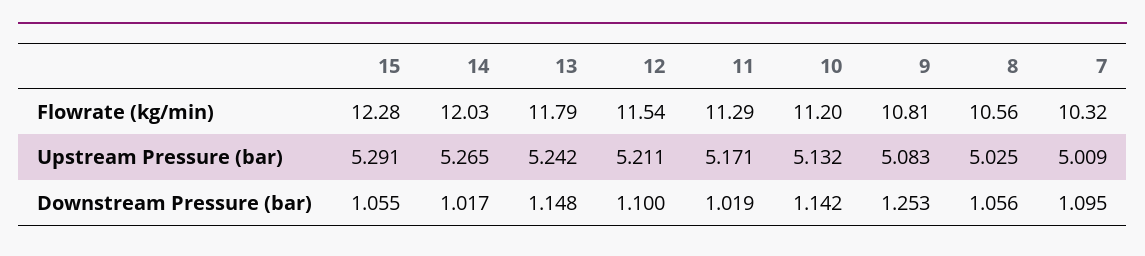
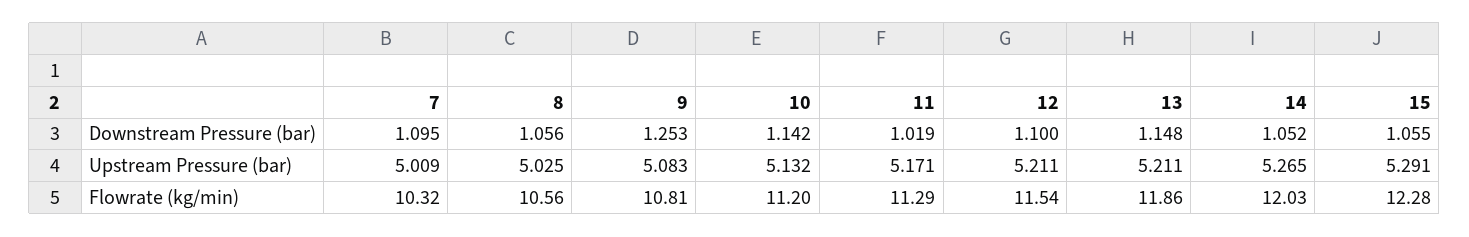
  {
    "15": {
      "Flowrate (kg/min)": 12.28,
      "Upstream Pressure (bar)": 5.291,
      "Downstream Pressure (bar)": 1.055
    },
    "14": {
      "Flowrate (kg/min)": 12.03,
      "Upstream Pressure (bar)": 5.265,
-     "Downstream Pressure (bar)": 1.017
+     "Downstream Pressure (bar)": 1.052
    },
    "13": {
-     "Flowrate (kg/min)": 11.79,
+     "Flowrate (kg/min)": 11.86,
-     "Upstream Pressure (bar)": 5.242,
+     "Upstream Pressure (bar)": 5.211,
      "Downstream Pressure (bar)": 1.148
    },
    "12": {
      "Flowrate (kg/min)": 11.54,
      "Upstream Pressure (bar)": 5.211,
      "Downstream Pressure (bar)": 1.1
    },
    "11": {
      "Flowrate (kg/min)": 11.29,
      "Upstream Pressure (bar)": 5.171,
      "Downstream Pressure (bar)": 1.019
    },
    "10": {
      "Flowrate (kg/min)": 11.2,
      "Upstream Pressure (bar)": 5.132,
      "Downstream Pressure (bar)": 1.142
    },
    "9": {
      "Flowrate (kg/min)": 10.81,
      "Upstream Pressure (bar)": 5.083,
      "Downstream Pressure (bar)": 1.253
    },
    "8": {
      "Flowrate (kg/min)": 10.56,
      "Upstream Pressure (bar)": 5.025,
      "Downstream Pressure (bar)": 1.056
    },
    "7": {
      "Flowrate (kg/min)": 10.32,
      "Upstream Pressure (bar)": 5.009,
      "Downstream Pressure (bar)": 1.095
    }
  }

